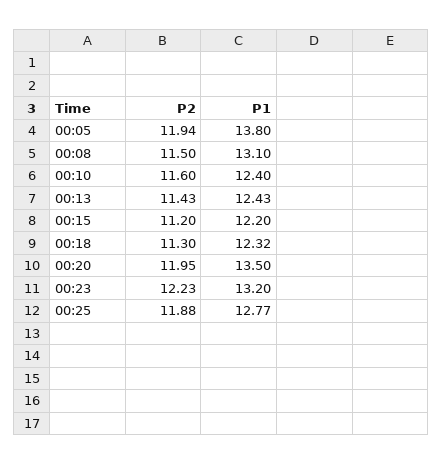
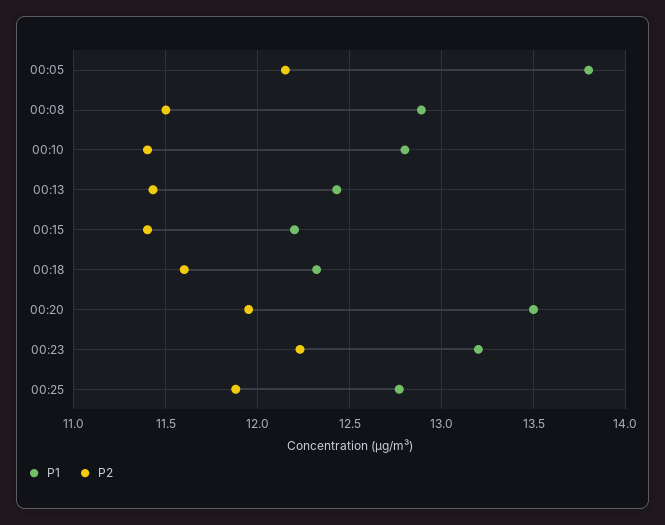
  {
    "P2": {
-     "00:05": 11.94,
+     "00:05": 12.15,
      "00:08": 11.5,
-     "00:10": 11.6,
+     "00:10": 11.4,
      "00:13": 11.43,
-     "00:15": 11.2,
+     "00:15": 11.4,
-     "00:18": 11.3,
+     "00:18": 11.6,
      "00:20": 11.95,
      "00:23": 12.23,
      "00:25": 11.88
    },
    "P1": {
      "00:05": 13.8,
-     "00:08": 13.1,
+     "00:08": 12.9,
-     "00:10": 12.4,
+     "00:10": 12.8,
      "00:13": 12.43,
      "00:15": 12.2,
      "00:18": 12.32,
      "00:20": 13.5,
      "00:23": 13.2,
      "00:25": 12.77
    }
  }

